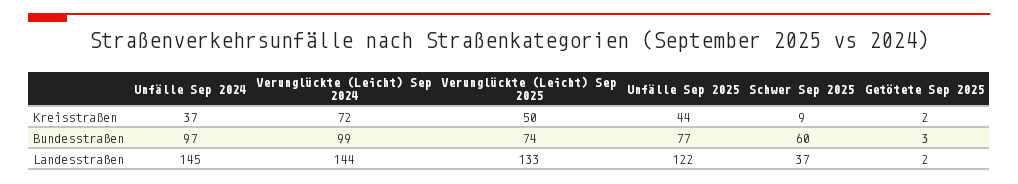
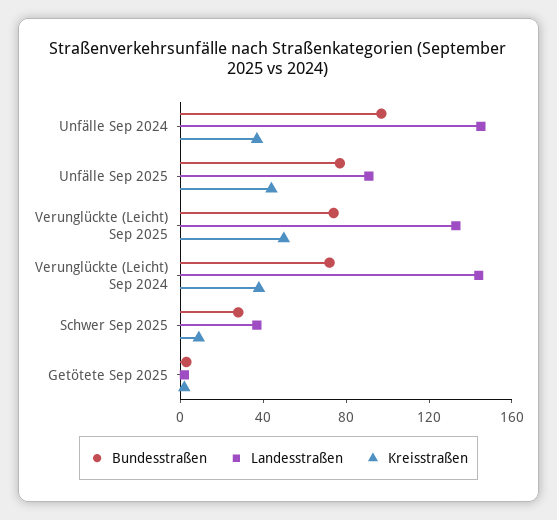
  {
    "Kreisstraßen": {
      "Unfälle Sep 2024": 37,
-     "Verunglückte (Leicht) Sep 2024": 72,
+     "Verunglückte (Leicht) Sep 2024": 40,
      "Verunglückte (Leicht) Sep 2025": 50,
      "Unfälle Sep 2025": 44,
      "Schwer Sep 2025": 9,
      "Getötete Sep 2025": 2
    },
    "Bundesstraßen": {
      "Unfälle Sep 2024": 97,
-     "Verunglückte (Leicht) Sep 2024": 99,
+     "Verunglückte (Leicht) Sep 2024": 70,
      "Verunglückte (Leicht) Sep 2025": 74,
      "Unfälle Sep 2025": 77,
-     "Schwer Sep 2025": 60,
+     "Schwer Sep 2025": 30,
      "Getötete Sep 2025": 3
    },
    "Landesstraßen": {
      "Unfälle Sep 2024": 145,
      "Verunglückte (Leicht) Sep 2024": 144,
      "Verunglückte (Leicht) Sep 2025": 133,
-     "Unfälle Sep 2025": 122,
+     "Unfälle Sep 2025": 90,
      "Schwer Sep 2025": 37,
      "Getötete Sep 2025": 2
    }
  }

